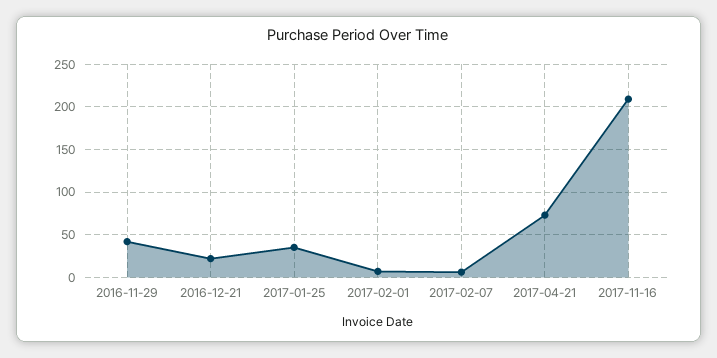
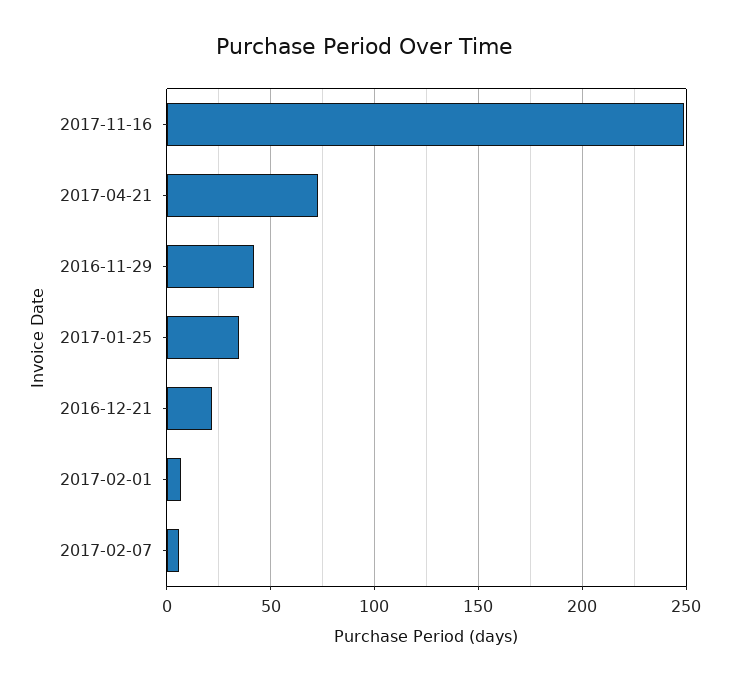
  {
    "2016-11-29": 40,
    "2016-12-21": 20,
    "2017-01-25": 35,
    "2017-02-01": 5,
    "2017-02-07": 5,
    "2017-04-21": 75,
-   "2017-11-16": 210
+   "2017-11-16": 250
  }

